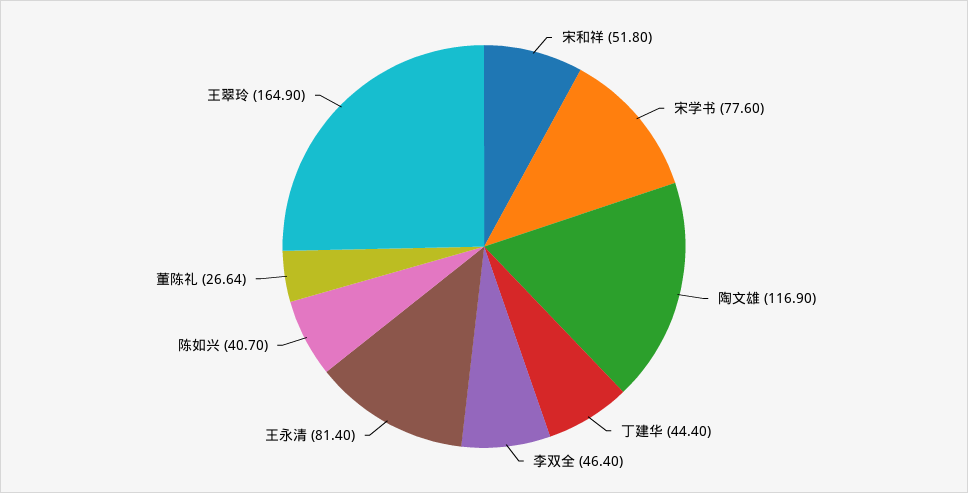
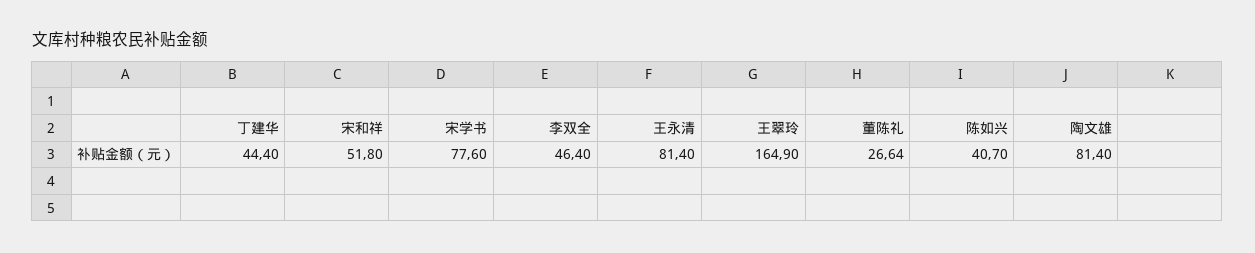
  {
    "宋和祥": 51.8,
    "宋学书": 77.6,
-   "陶文雄": 116.9,
+   "陶文雄": 81.4,
    "丁建华": 44.4,
    "李双全": 46.4,
    "王永清": 81.4,
    "陈如兴": 40.7,
    "董陈礼": 26.64,
    "王翠玲": 164.9
  }

